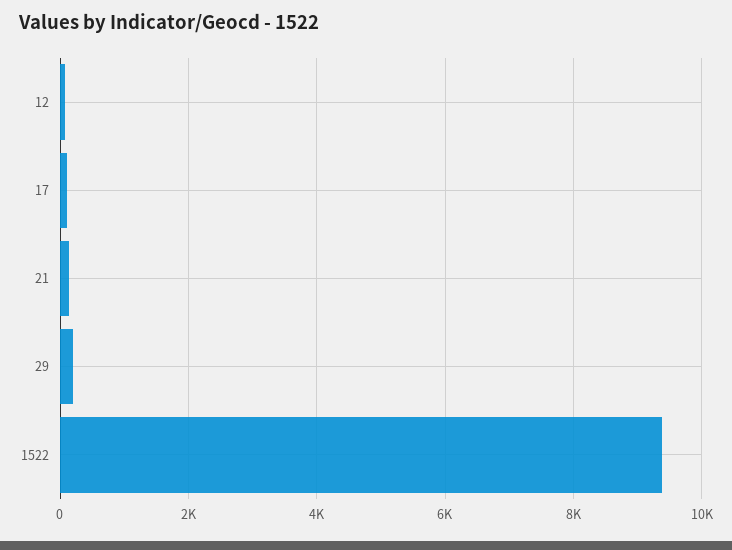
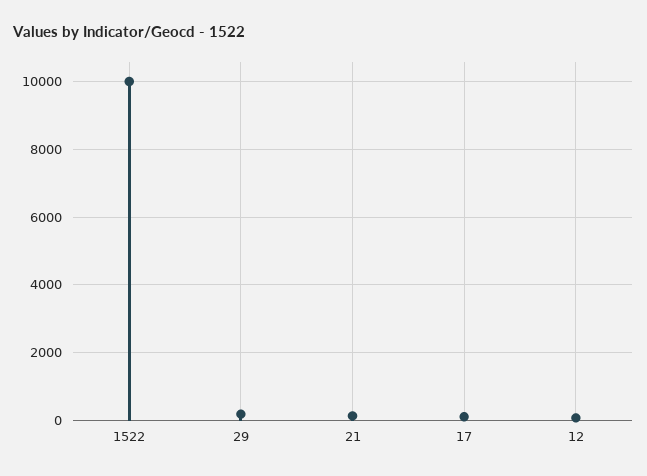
  {
    "12": 0,
    "17": 200,
    "21": 200,
    "29": 200,
-   "1522": 9400
+   "1522": 10000
  }

